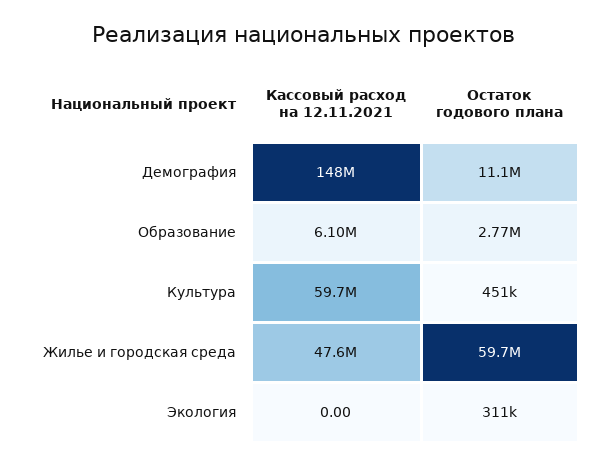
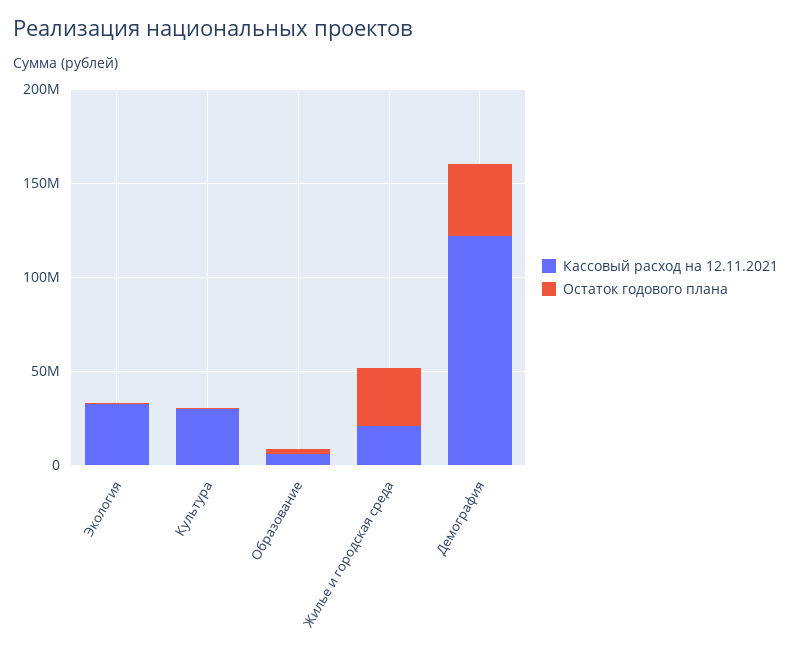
  {
    "Кассовый расход на 12.11.2021": {
-     "Демография": 148000000,
+     "Демография": 120000000,
      "Образование": 6100000,
-     "Культура": 59700000,
+     "Культура": 30000000,
-     "Жилье и городская среда": 47600000,
+     "Жилье и городская среда": 20000000,
-     "Экология": 0
+     "Экология": 30000000
    },
    "Остаток годового плана": {
-     "Демография": 11100000,
+     "Демография": 40000000,
      "Образование": 2770000,
      "Культура": 451000,
-     "Жилье и городская среда": 59700000,
+     "Жилье и городская среда": 30000000,
      "Экология": 311000
    }
  }

